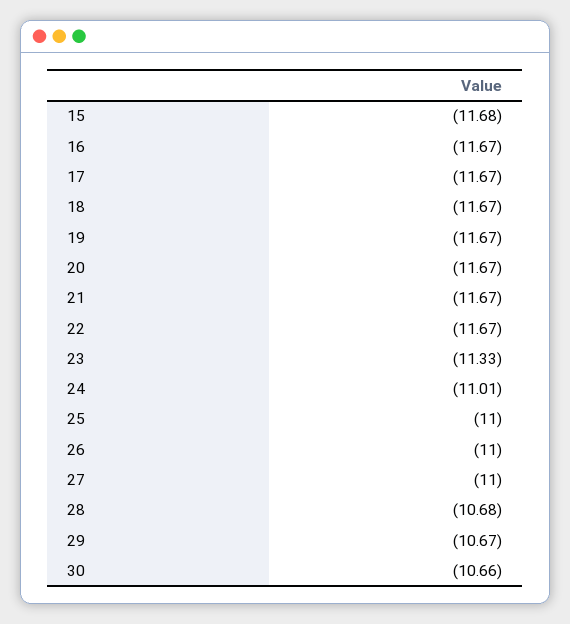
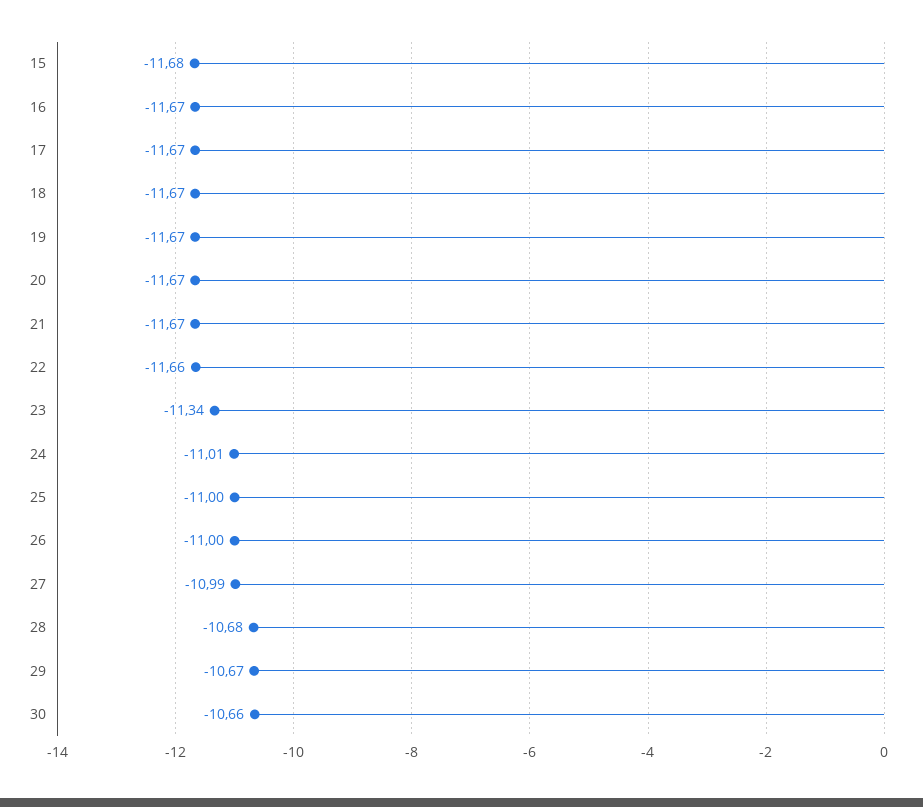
  {
    "15": -11.68,
    "16": -11.67,
    "17": -11.67,
    "18": -11.67,
    "19": -11.67,
    "20": -11.67,
    "21": -11.67,
-   "22": -11.67,
+   "22": -11.66,
-   "23": -11.33,
+   "23": -11.34,
    "24": -11.01,
    "25": -11,
    "26": -11,
-   "27": -11,
+   "27": -10.99,
    "28": -10.68,
    "29": -10.67,
    "30": -10.66
  }

